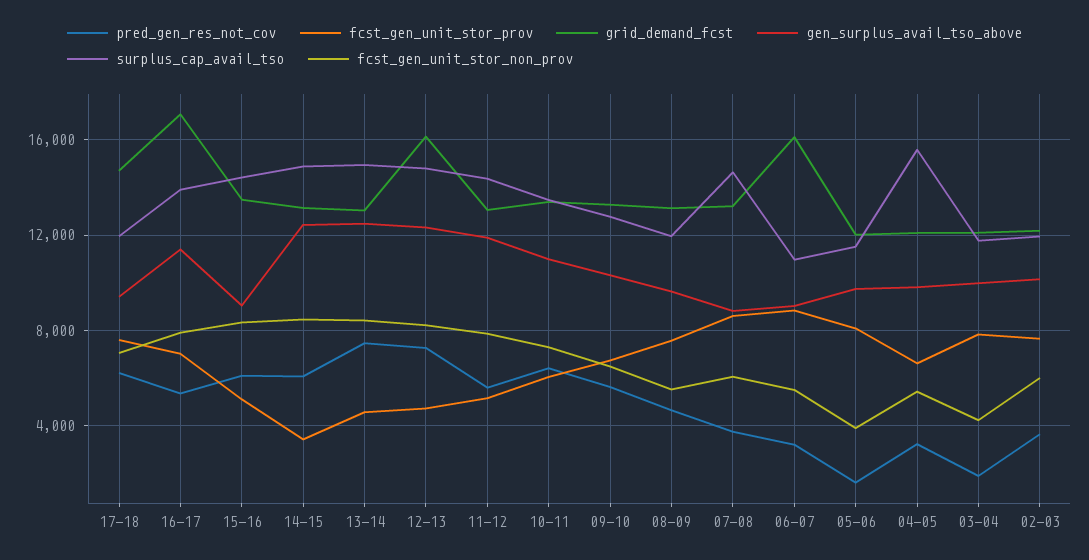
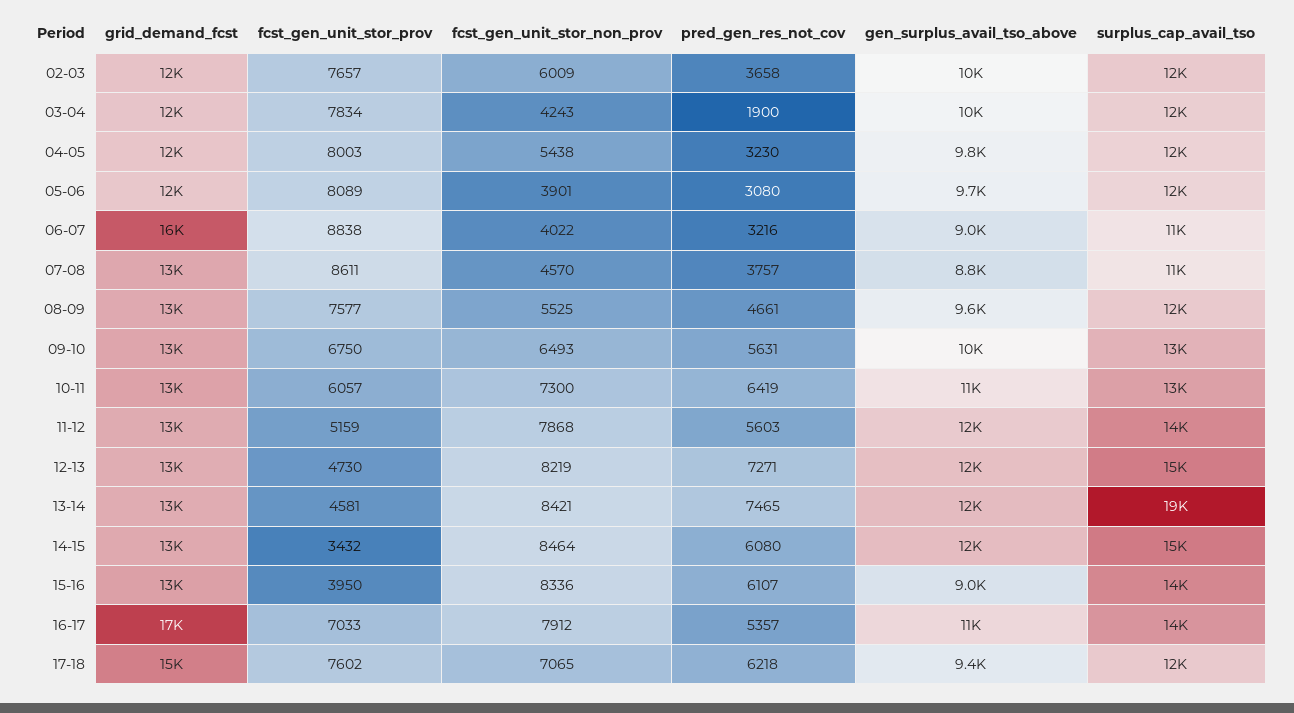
  {
    "pred_gen_res_not_cov": {
      "17-18": 6218,
      "16-17": 5357,
      "15-16": 6107,
      "14-15": 6080,
      "13-14": 7465,
      "12-13": 7271,
      "11-12": 5603,
      "10-11": 6419,
      "09-10": 5631,
      "08-09": 4661,
      "07-08": 3757,
      "06-07": 3216,
-     "05-06": 1500,
+     "05-06": 3080,
      "04-05": 3230,
      "03-04": 1900,
      "02-03": 3658
    },
    "fcst_gen_unit_stor_prov": {
      "17-18": 7602,
      "16-17": 7033,
-     "15-16": 5000,
+     "15-16": 3950,
      "14-15": 3432,
      "13-14": 4581,
      "12-13": 4730,
      "11-12": 5159,
      "10-11": 6057,
      "09-10": 6750,
      "08-09": 7577,
      "07-08": 8611,
      "06-07": 8838,
      "05-06": 8089,
-     "04-05": 6500,
+     "04-05": 8003,
      "03-04": 7834,
      "02-03": 7657
    },
    "grid_demand_fcst": {
      "17-18": 15000,
      "16-17": 17000,
      "15-16": 13000,
      "14-15": 13000,
      "13-14": 13000,
-     "12-13": 16000,
+     "12-13": 13000,
      "11-12": 13000,
      "10-11": 13000,
      "09-10": 13000,
      "08-09": 13000,
      "07-08": 13000,
      "06-07": 16000,
      "05-06": 12000,
      "04-05": 12000,
      "03-04": 12000,
      "02-03": 12000
    },
    "gen_surplus_avail_tso_above": {
      "17-18": 9400,
      "16-17": 11000,
      "15-16": 9000,
      "14-15": 12000,
      "13-14": 12000,
      "12-13": 12000,
      "11-12": 12000,
      "10-11": 11000,
      "09-10": 10000,
      "08-09": 9600,
      "07-08": 8800,
      "06-07": 9000,
      "05-06": 9700,
      "04-05": 9800,
      "03-04": 10000,
      "02-03": 10000
    },
    "surplus_cap_avail_tso": {
      "17-18": 12000,
      "16-17": 14000,
      "15-16": 14000,
      "14-15": 15000,
-     "13-14": 15000,
+     "13-14": 19000,
      "12-13": 15000,
      "11-12": 14000,
      "10-11": 13000,
      "09-10": 13000,
      "08-09": 12000,
-     "07-08": 14500,
+     "07-08": 11000,
      "06-07": 11000,
      "05-06": 12000,
-     "04-05": 15500,
+     "04-05": 12000,
      "03-04": 12000,
      "02-03": 12000
    },
    "fcst_gen_unit_stor_non_prov": {
      "17-18": 7065,
      "16-17": 7912,
      "15-16": 8336,
      "14-15": 8464,
      "13-14": 8421,
      "12-13": 8219,
      "11-12": 7868,
      "10-11": 7300,
      "09-10": 6493,
      "08-09": 5525,
-     "07-08": 6000,
+     "07-08": 4570,
-     "06-07": 5500,
+     "06-07": 4022,
      "05-06": 3901,
      "04-05": 5438,
      "03-04": 4243,
      "02-03": 6009
    }
  }

